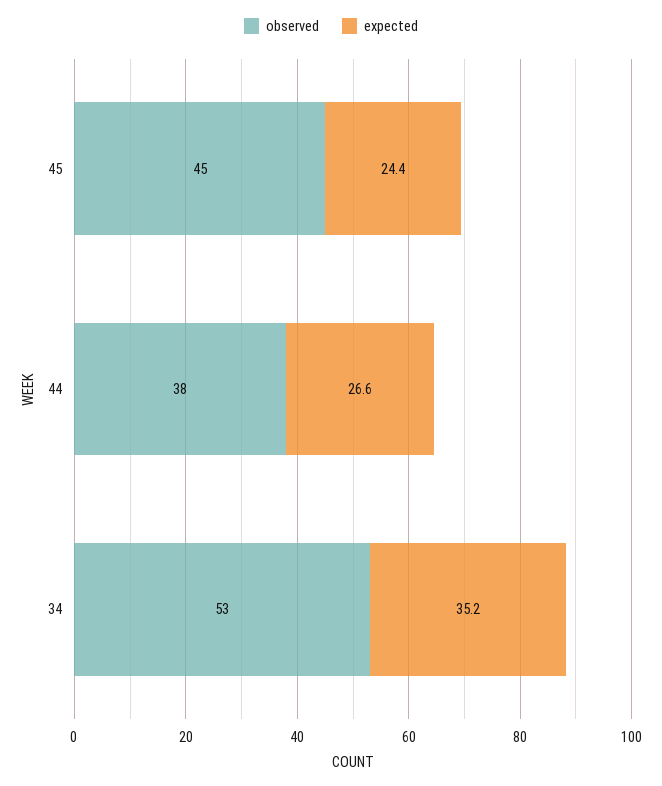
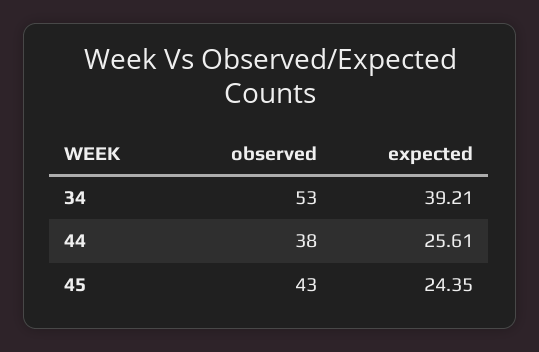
  {
    "observed": {
-     "45": 45,
+     "45": 43,
      "44": 38,
      "34": 53
    },
    "expected": {
      "45": 24.35,
-     "44": 26.6,
+     "44": 25.61,
-     "34": 35.2
+     "34": 39.21
    }
  }

